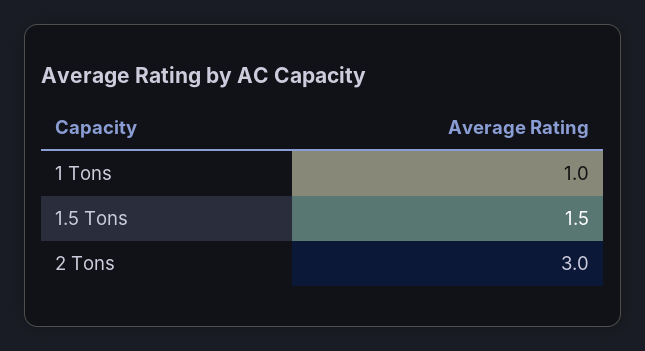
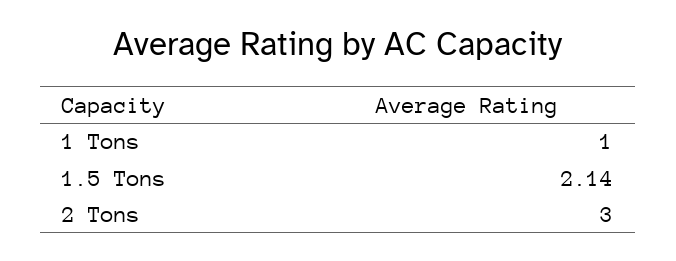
  {
    "1 Tons": 1,
-   "1.5 Tons": 1.5,
+   "1.5 Tons": 2.14,
    "2 Tons": 3
  }

